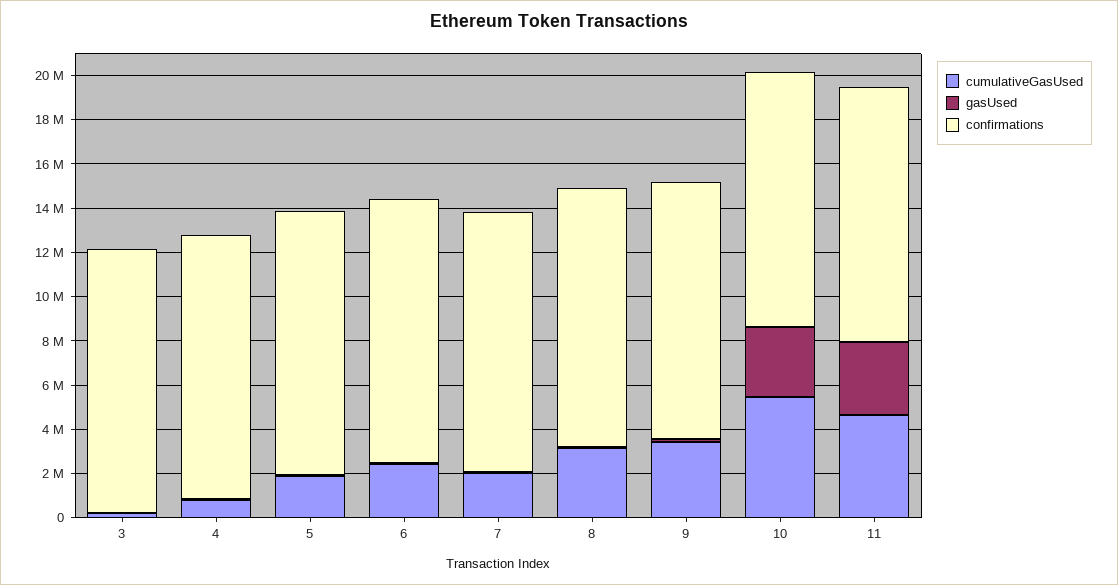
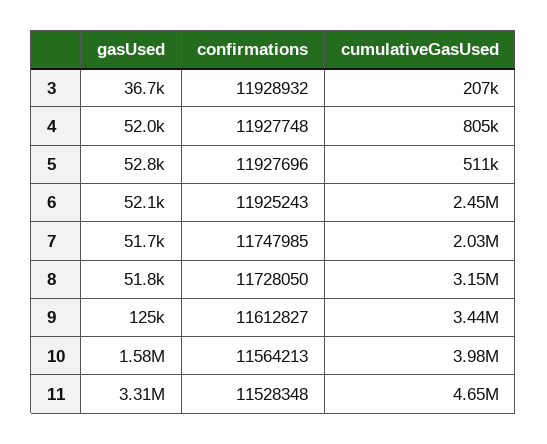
  {
    "cumulativeGasUsed": {
      "3": 207000,
      "4": 805000,
-     "5": 2000000,
+     "5": 511000,
      "6": 2450000,
      "7": 2030000,
      "8": 3150000,
      "9": 3440000,
-     "10": 5500000,
+     "10": 3980000,
      "11": 4650000
    },
    "gasUsed": {
      "3": 36700,
      "4": 52000,
      "5": 52800,
      "6": 52100,
      "7": 51700,
      "8": 51800,
      "9": 125000,
-     "10": 3000000,
+     "10": 1580000,
      "11": 3310000
    },
    "confirmations": {
      "3": 11928932,
      "4": 11927748,
      "5": 11927696,
      "6": 11925243,
      "7": 11747985,
      "8": 11728050,
      "9": 11612827,
      "10": 11564213,
      "11": 11528348
    }
  }

